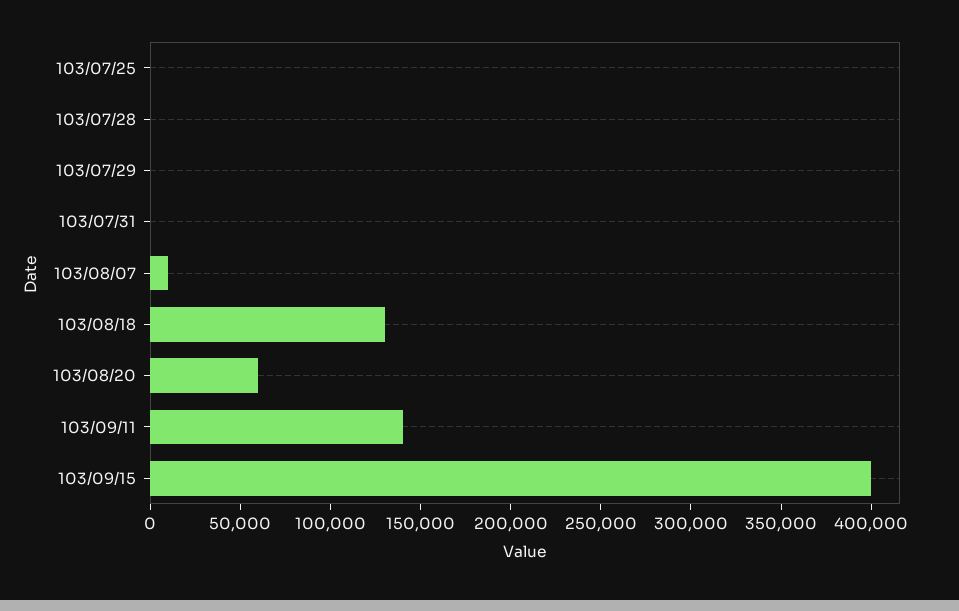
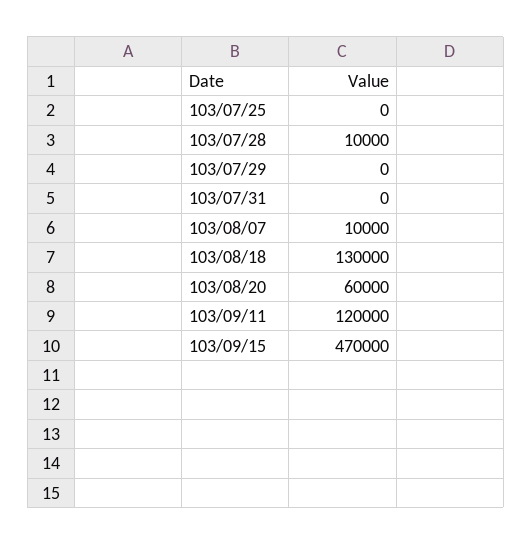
  {
    "103/07/25": 0,
-   "103/07/28": 0,
+   "103/07/28": 10000,
    "103/07/29": 0,
    "103/07/31": 0,
    "103/08/07": 10000,
    "103/08/18": 130000,
    "103/08/20": 60000,
-   "103/09/11": 140000,
+   "103/09/11": 120000,
-   "103/09/15": 400000
+   "103/09/15": 470000
  }

